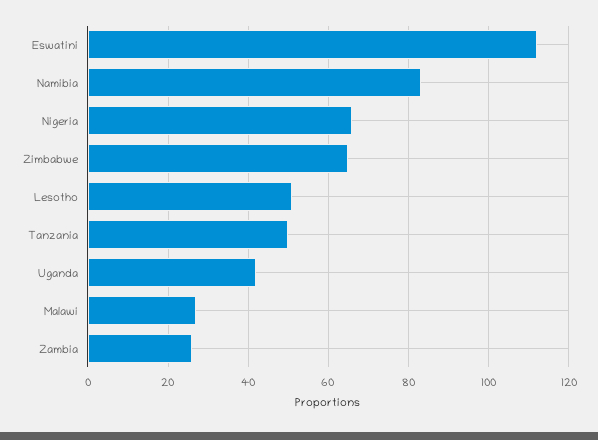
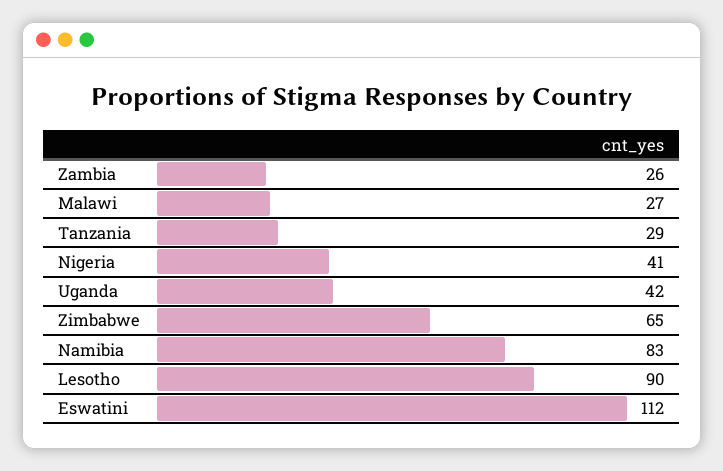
  {
    "Eswatini": 112,
    "Namibia": 83,
-   "Nigeria": 65,
+   "Nigeria": 41,
    "Zimbabwe": 65,
-   "Lesotho": 50,
+   "Lesotho": 90,
-   "Tanzania": 50,
+   "Tanzania": 29,
    "Uganda": 42,
    "Malawi": 27,
    "Zambia": 26
  }

